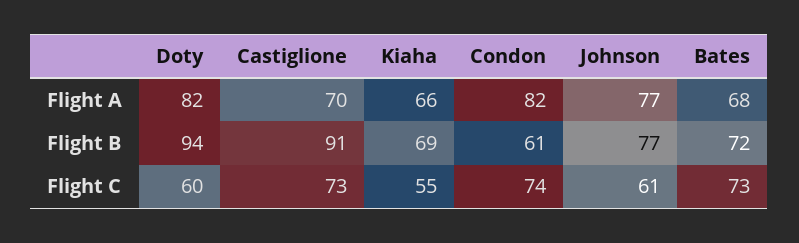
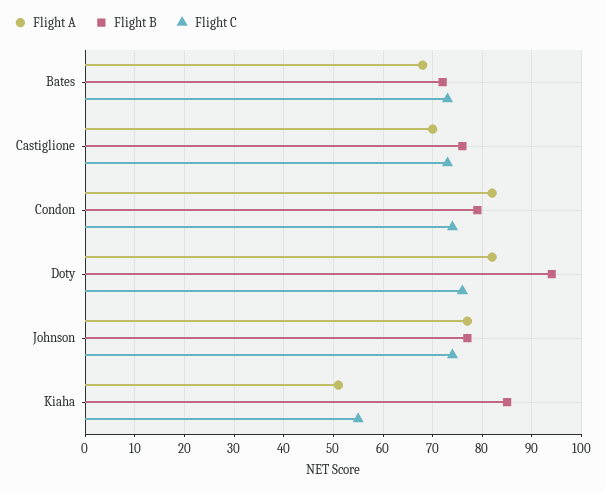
  {
    "Flight A": {
      "Doty": 82,
      "Castiglione": 70,
-     "Kiaha": 66,
+     "Kiaha": 50,
      "Condon": 82,
      "Johnson": 77,
      "Bates": 68
    },
    "Flight B": {
      "Doty": 94,
-     "Castiglione": 91,
+     "Castiglione": 75,
-     "Kiaha": 69,
+     "Kiaha": 85,
-     "Condon": 61,
+     "Condon": 80,
      "Johnson": 77,
      "Bates": 72
    },
    "Flight C": {
-     "Doty": 60,
+     "Doty": 75,
      "Castiglione": 73,
      "Kiaha": 55,
      "Condon": 74,
-     "Johnson": 61,
+     "Johnson": 75,
      "Bates": 73
    }
  }

